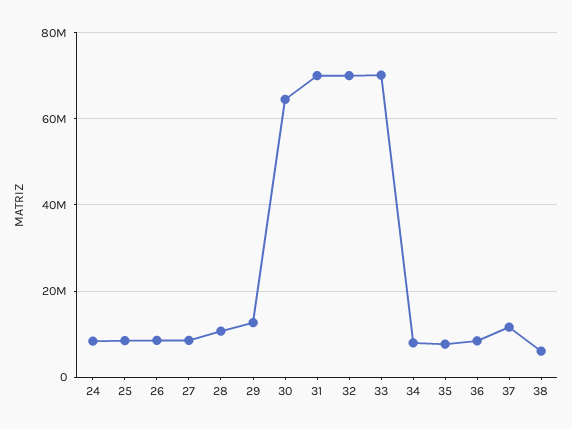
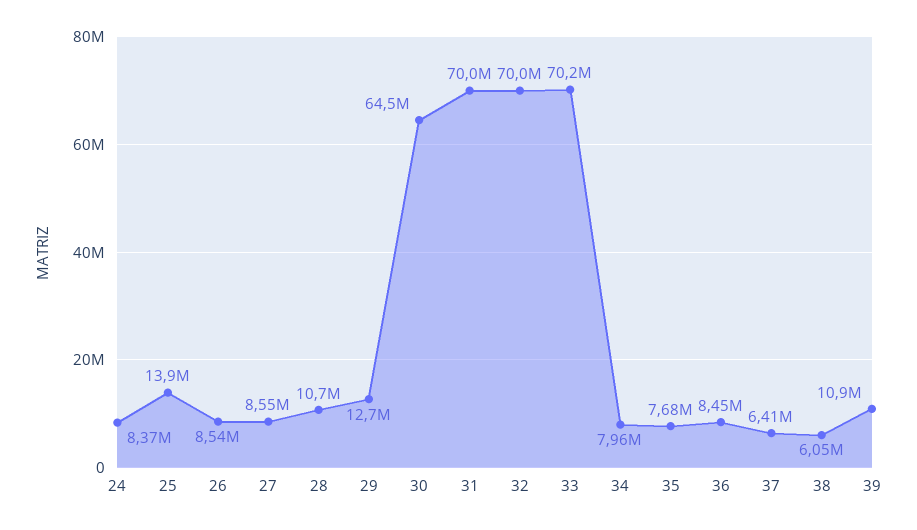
  {
    "24": 8370000,
-   "25": 8000000,
+   "25": 13900000,
    "26": 8540000,
    "27": 8550000,
    "28": 10700000,
    "29": 12700000,
    "30": 64500000,
    "31": 70000000,
    "32": 70000000,
    "33": 70200000,
    "34": 7960000,
    "35": 7680000,
    "36": 8450000,
-   "37": 12000000,
+   "37": 6410000,
-   "38": 6050000
+   "38": 6050000,
+   "39": 10900000
  }

